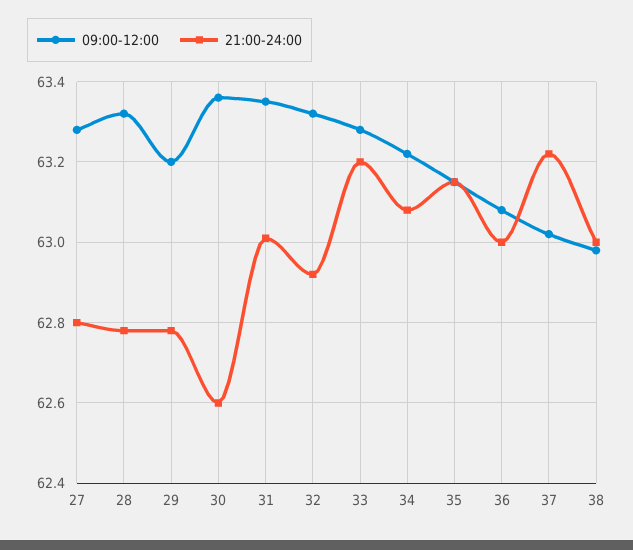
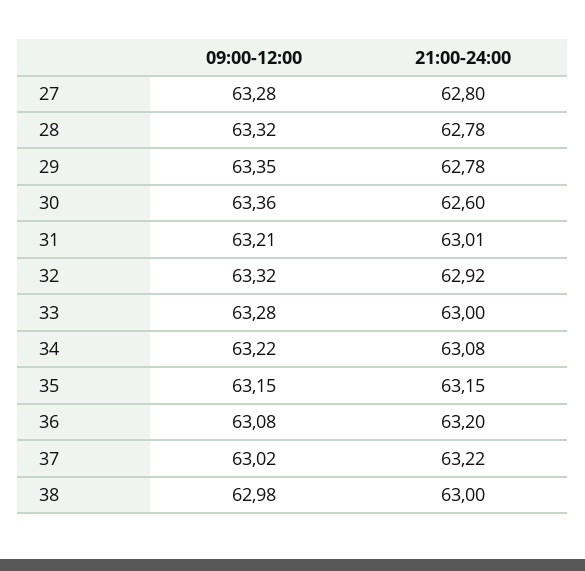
  {
    "09:00-12:00": {
      "27": 63.28,
      "28": 63.32,
-     "29": 63.2,
+     "29": 63.35,
      "30": 63.36,
-     "31": 63.35,
+     "31": 63.21,
      "32": 63.32,
      "33": 63.28,
      "34": 63.22,
      "35": 63.15,
      "36": 63.08,
      "37": 63.02,
      "38": 62.98
    },
    "21:00-24:00": {
      "27": 62.8,
      "28": 62.78,
      "29": 62.78,
      "30": 62.6,
      "31": 63.01,
      "32": 62.92,
-     "33": 63.2,
+     "33": 63,
      "34": 63.08,
      "35": 63.15,
-     "36": 63,
+     "36": 63.2,
      "37": 63.22,
      "38": 63
    }
  }

